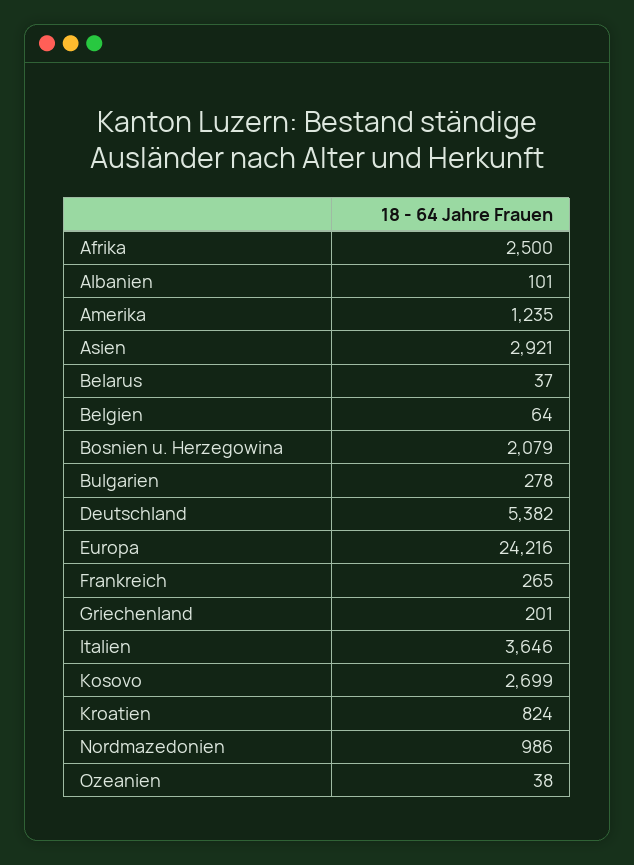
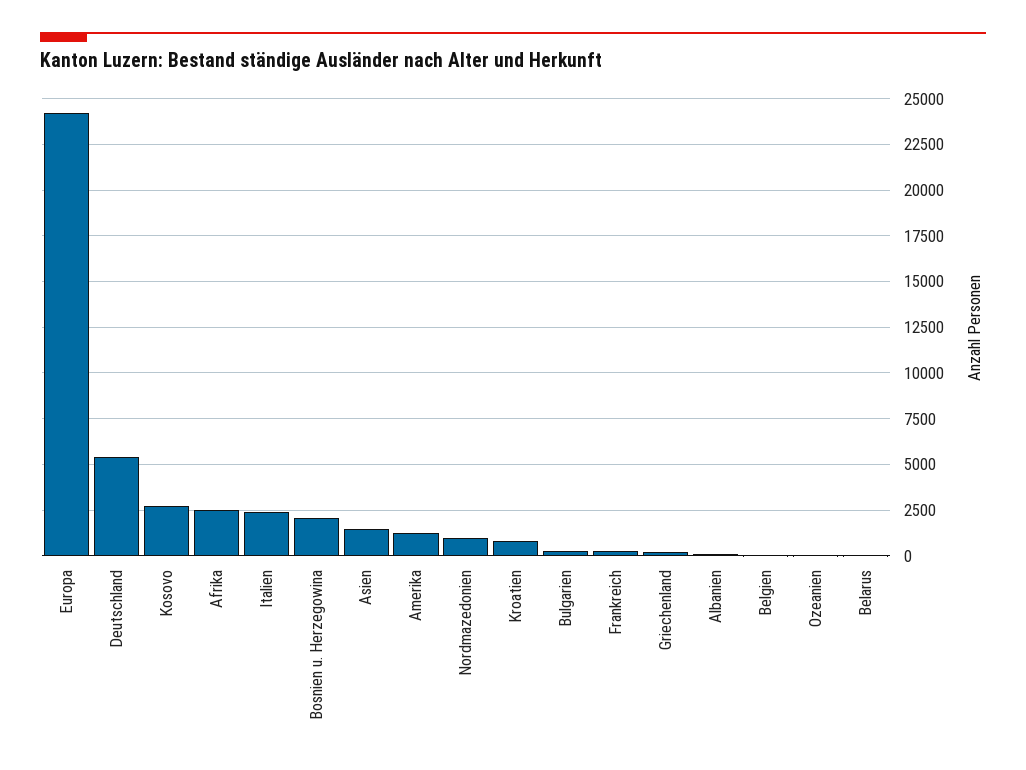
  {
    "Afrika": 2500,
    "Albanien": 101,
    "Amerika": 1235,
-   "Asien": 2921,
+   "Asien": 1500,
    "Belarus": 37,
    "Belgien": 64,
    "Bosnien u. Herzegowina": 2079,
    "Bulgarien": 278,
    "Deutschland": 5382,
    "Europa": 24216,
    "Frankreich": 265,
    "Griechenland": 201,
-   "Italien": 3646,
+   "Italien": 2500,
    "Kosovo": 2699,
    "Kroatien": 824,
    "Nordmazedonien": 986,
    "Ozeanien": 38
  }

